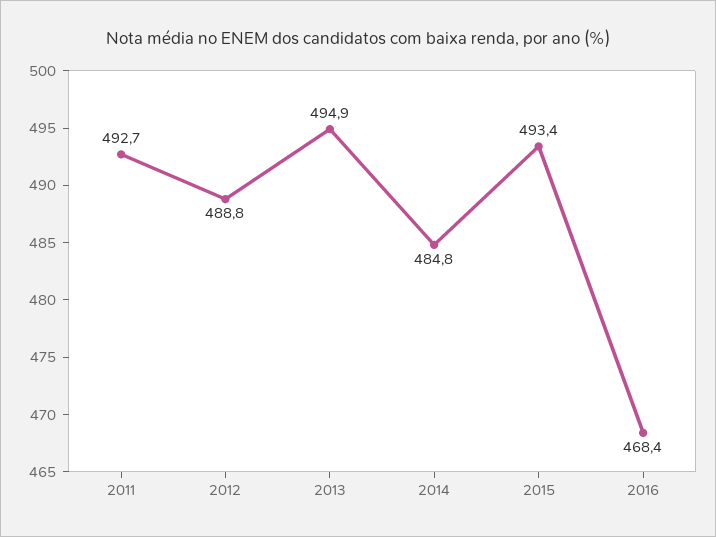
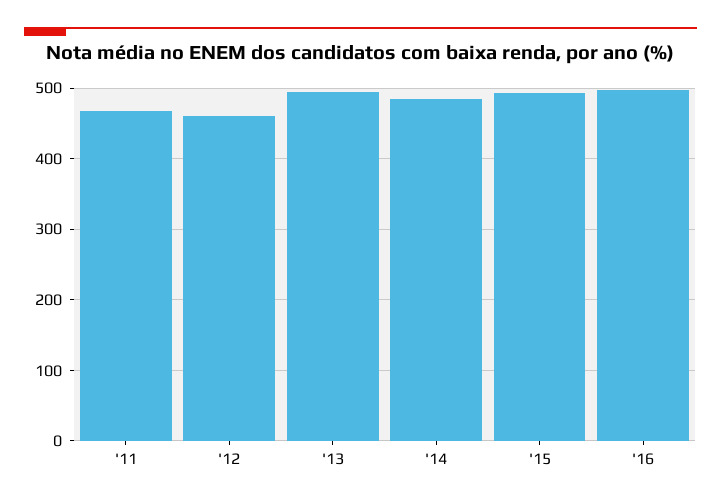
  {
-   "2011": 492.7,
+   "2011": 470,
-   "2012": 488.8,
+   "2012": 460,
    "2013": 494.9,
    "2014": 484.8,
    "2015": 493.4,
-   "2016": 468.4
+   "2016": 500
  }

